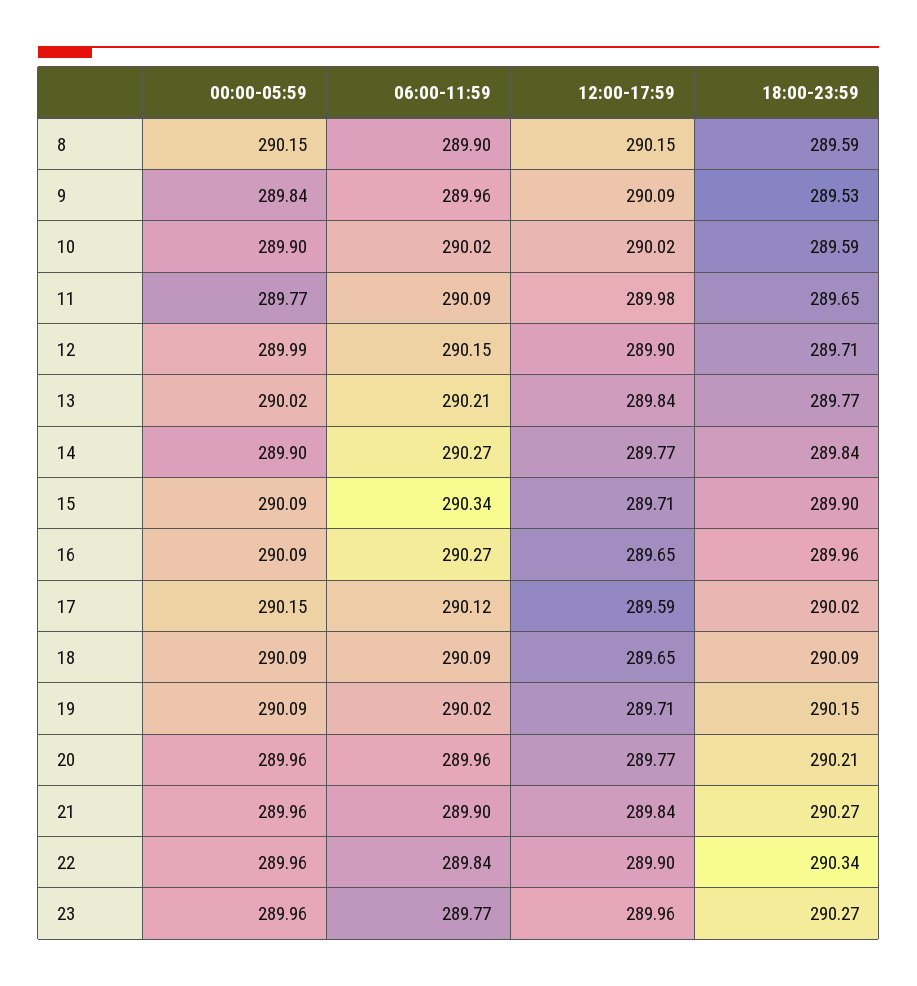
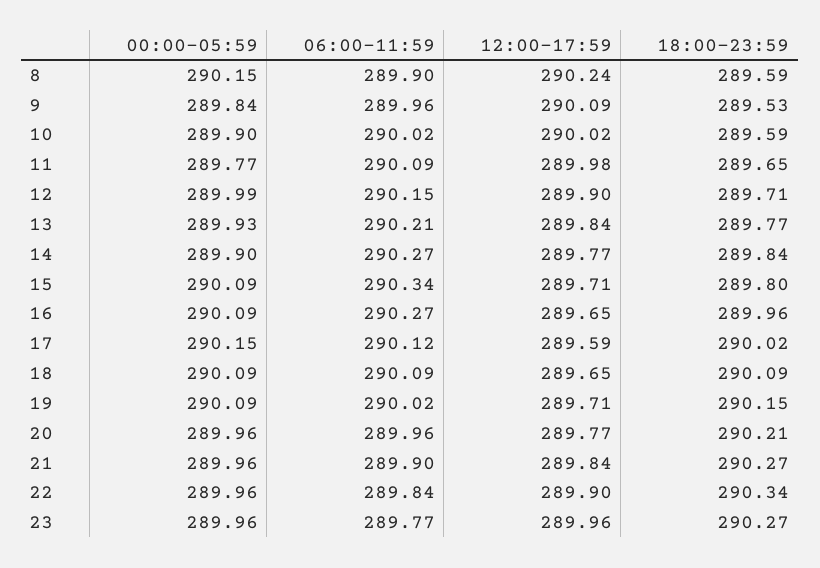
  {
    "00:00-05:59": {
      "8": 290.15,
      "9": 289.84,
      "10": 289.9,
      "11": 289.77,
      "12": 289.99,
-     "13": 290.02,
+     "13": 289.93,
      "14": 289.9,
      "15": 290.09,
      "16": 290.09,
      "17": 290.15,
      "18": 290.09,
      "19": 290.09,
      "20": 289.96,
      "21": 289.96,
      "22": 289.96,
      "23": 289.96
    },
    "06:00-11:59": {
      "8": 289.9,
      "9": 289.96,
      "10": 290.02,
      "11": 290.09,
      "12": 290.15,
      "13": 290.21,
      "14": 290.27,
      "15": 290.34,
      "16": 290.27,
      "17": 290.12,
      "18": 290.09,
      "19": 290.02,
      "20": 289.96,
      "21": 289.9,
      "22": 289.84,
      "23": 289.77
    },
    "12:00-17:59": {
-     "8": 290.15,
+     "8": 290.24,
      "9": 290.09,
      "10": 290.02,
      "11": 289.98,
      "12": 289.9,
      "13": 289.84,
      "14": 289.77,
      "15": 289.71,
      "16": 289.65,
      "17": 289.59,
      "18": 289.65,
      "19": 289.71,
      "20": 289.77,
      "21": 289.84,
      "22": 289.9,
      "23": 289.96
    },
    "18:00-23:59": {
      "8": 289.59,
      "9": 289.53,
      "10": 289.59,
      "11": 289.65,
      "12": 289.71,
      "13": 289.77,
      "14": 289.84,
-     "15": 289.9,
+     "15": 289.8,
      "16": 289.96,
      "17": 290.02,
      "18": 290.09,
      "19": 290.15,
      "20": 290.21,
      "21": 290.27,
      "22": 290.34,
      "23": 290.27
    }
  }

